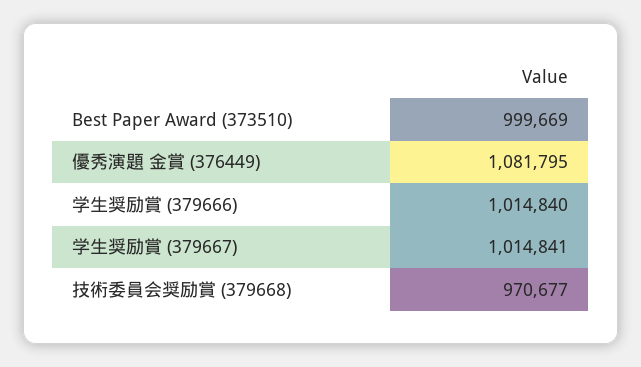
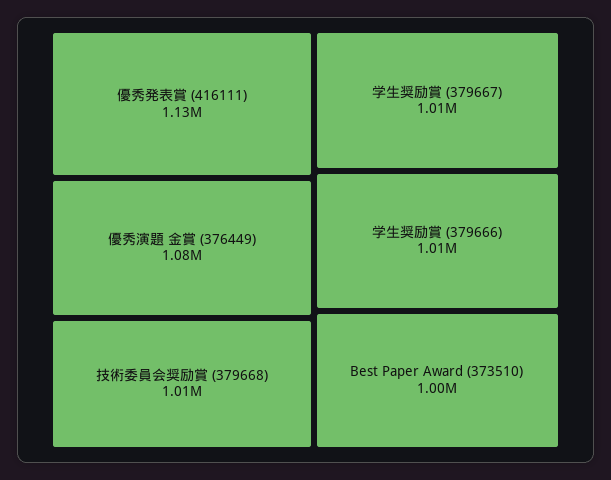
  {
    "Best Paper Award (373510)": 999669,
    "優秀演題 金賞 (376449)": 1081795,
    "学生奨励賞 (379666)": 1014840,
    "学生奨励賞 (379667)": 1014841,
-   "技術委員会奨励賞 (379668)": 970677
+   "技術委員会奨励賞 (379668)": 1010000,
+   "優秀発表賞 (416111)": 1130000
  }

